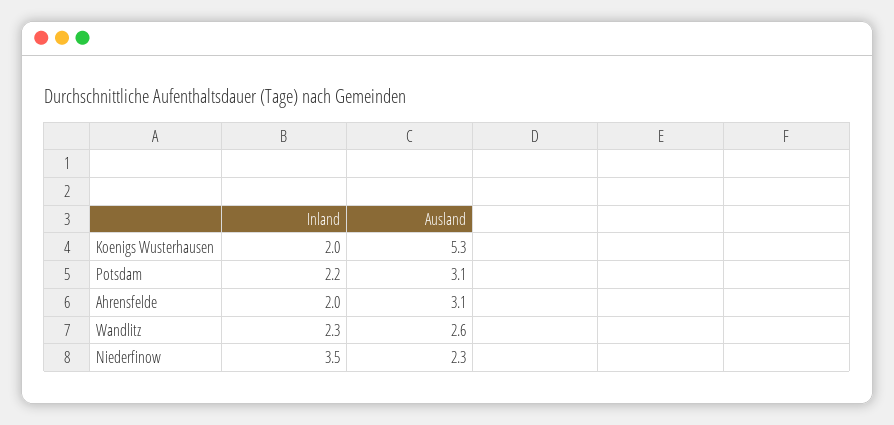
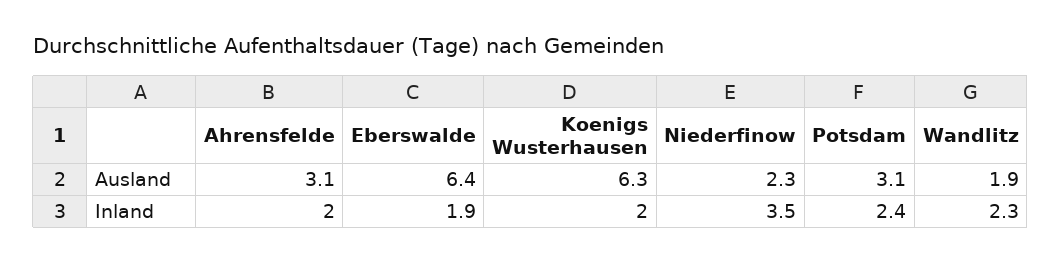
  {
    "Inland": {
      "Koenigs Wusterhausen": 2,
-     "Potsdam": 2.2,
+     "Potsdam": 2.4,
      "Ahrensfelde": 2,
      "Wandlitz": 2.3,
-     "Niederfinow": 3.5
+     "Niederfinow": 3.5,
+     "Eberswalde": 1.9
    },
    "Ausland": {
-     "Koenigs Wusterhausen": 5.3,
+     "Koenigs Wusterhausen": 6.3,
      "Potsdam": 3.1,
      "Ahrensfelde": 3.1,
-     "Wandlitz": 2.6,
+     "Wandlitz": 1.9,
-     "Niederfinow": 2.3
+     "Niederfinow": 2.3,
+     "Eberswalde": 6.4
    }
  }

